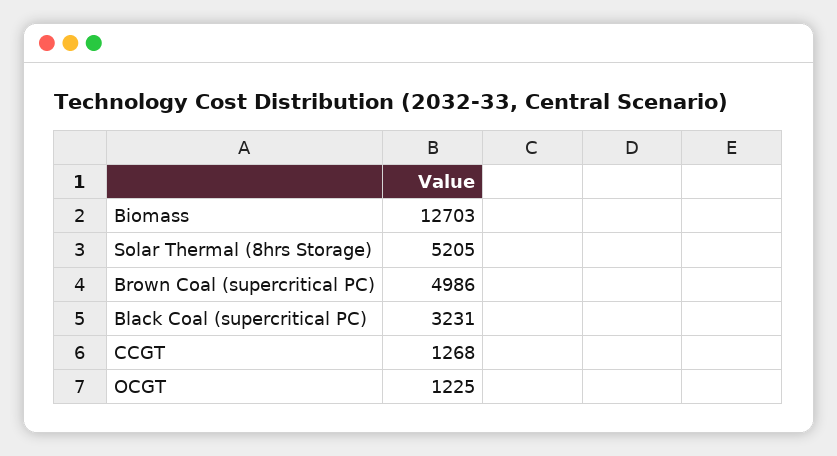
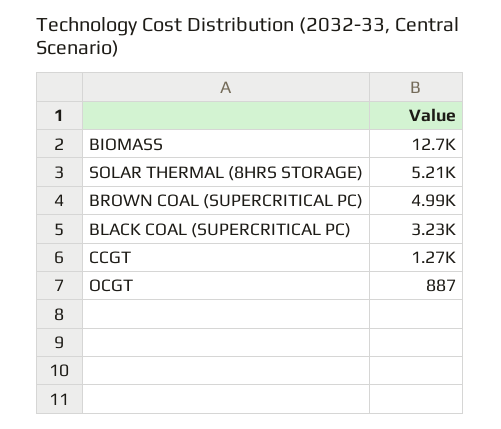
  {
    "Biomass": 12703,
    "Solar Thermal (8hrs Storage)": 5205,
    "Brown Coal (supercritical PC)": 4986,
    "Black Coal (supercritical PC)": 3231,
    "CCGT": 1268,
-   "OCGT": 1225
+   "OCGT": 887
  }

